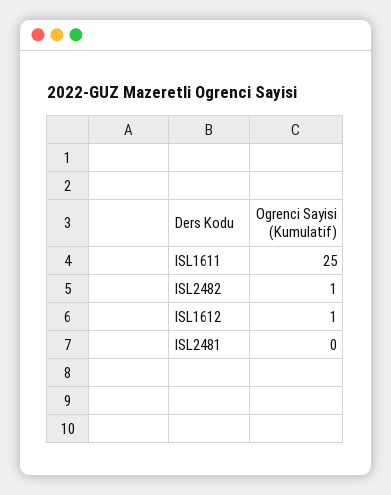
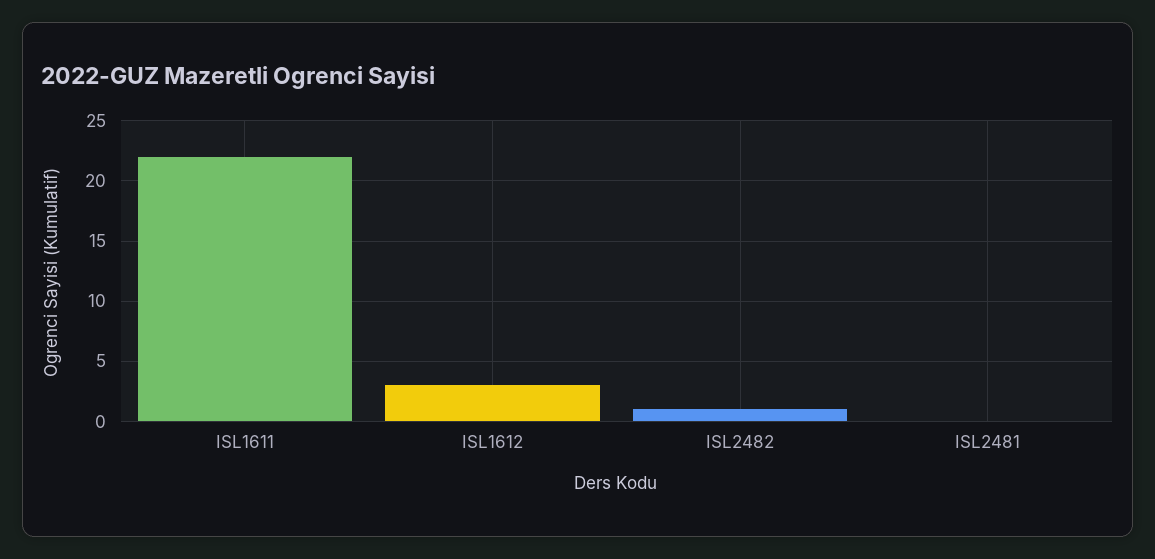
  {
-   "ISL1611": 25,
+   "ISL1611": 22,
    "ISL2482": 1,
-   "ISL1612": 1,
+   "ISL1612": 3,
    "ISL2481": 0
  }

